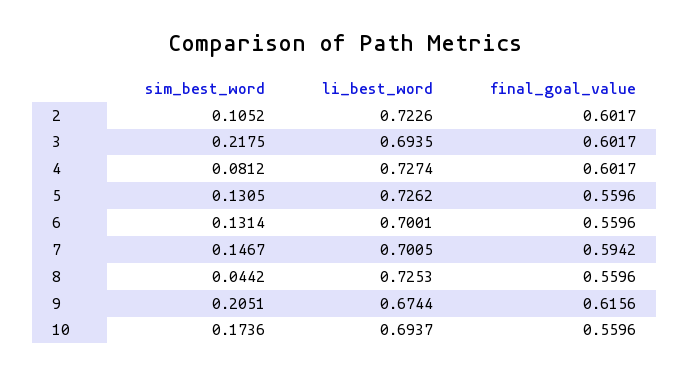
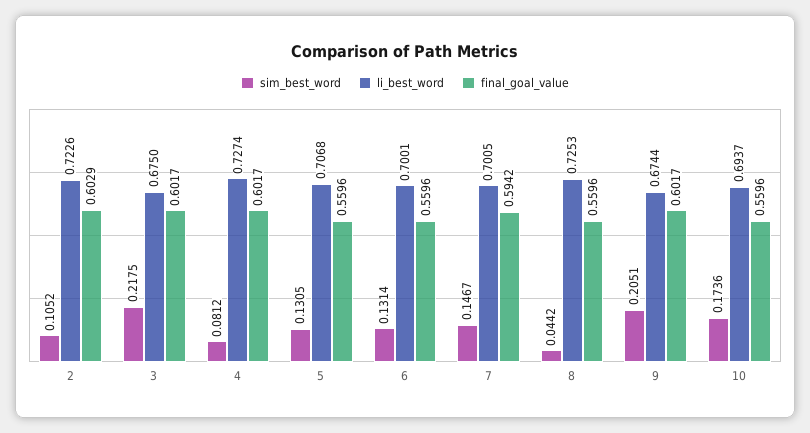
  {
    "sim_best_word": {
      "2": 0.1052,
      "3": 0.2175,
      "4": 0.0812,
      "5": 0.1305,
      "6": 0.1314,
      "7": 0.1467,
      "8": 0.0442,
      "9": 0.2051,
      "10": 0.1736
    },
    "li_best_word": {
      "2": 0.7226,
-     "3": 0.6935,
+     "3": 0.675,
      "4": 0.7274,
-     "5": 0.7262,
+     "5": 0.7068,
      "6": 0.7001,
      "7": 0.7005,
      "8": 0.7253,
      "9": 0.6744,
      "10": 0.6937
    },
    "final_goal_value": {
-     "2": 0.6017,
+     "2": 0.6029,
      "3": 0.6017,
      "4": 0.6017,
      "5": 0.5596,
      "6": 0.5596,
      "7": 0.5942,
      "8": 0.5596,
-     "9": 0.6156,
+     "9": 0.6017,
      "10": 0.5596
    }
  }

